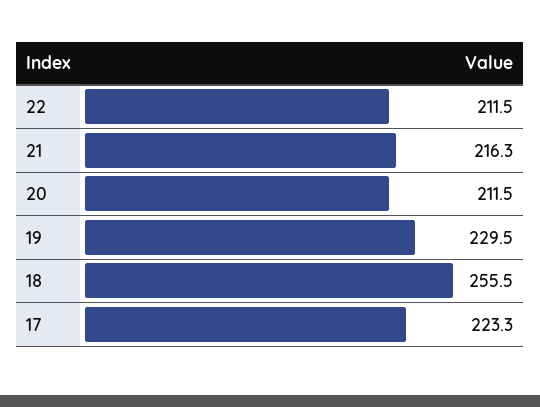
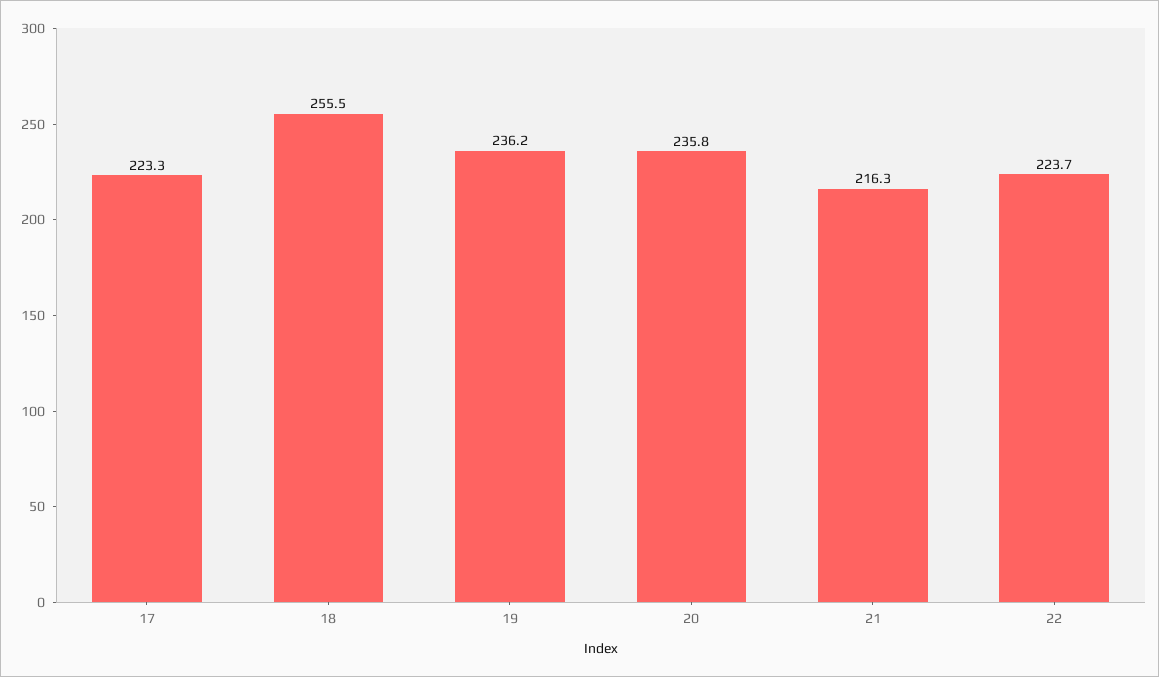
  {
-   "22": 211.5,
+   "22": 223.7,
    "21": 216.3,
-   "20": 211.5,
+   "20": 235.8,
-   "19": 229.5,
+   "19": 236.2,
    "18": 255.5,
    "17": 223.3
  }

